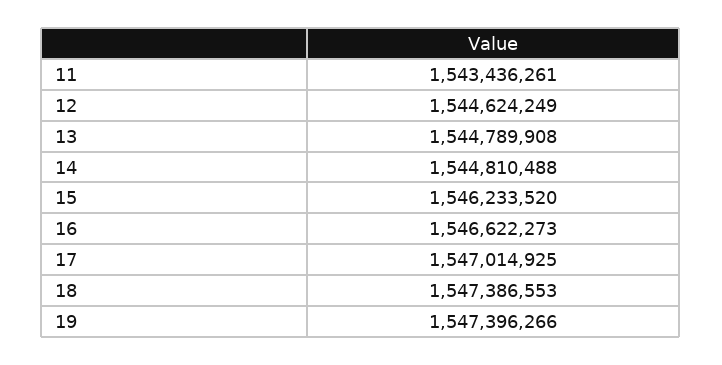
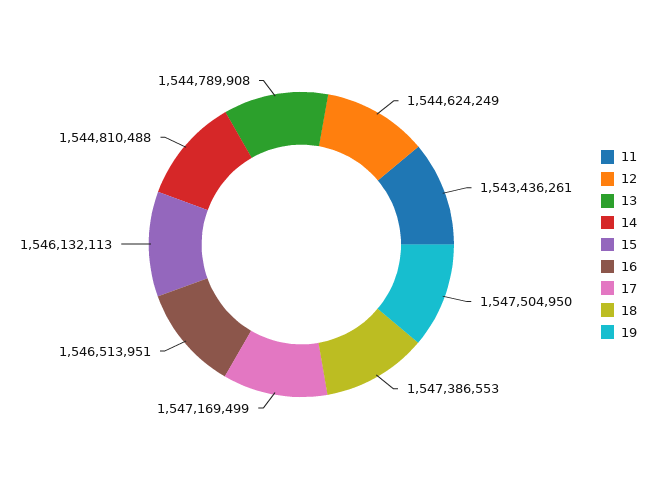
  {
    "11": 1543436261,
    "12": 1544624249,
    "13": 1544789908,
    "14": 1544810488,
-   "15": 1546233520,
+   "15": 1546132113,
-   "16": 1546622273,
+   "16": 1546513951,
-   "17": 1547014925,
+   "17": 1547169499,
    "18": 1547386553,
-   "19": 1547396266
+   "19": 1547504950
  }

